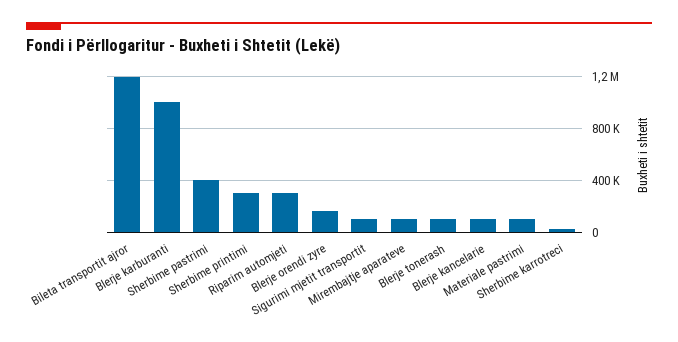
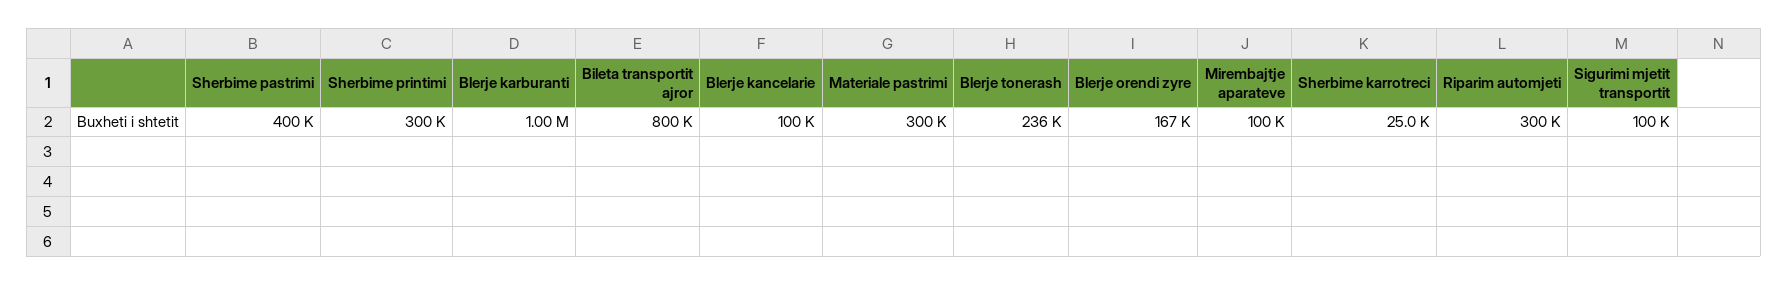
  {
-   "Bileta transportit ajror": 1200000,
+   "Bileta transportit ajror": 800000,
    "Blerje karburanti": 1000000,
    "Sherbime pastrimi": 400000,
    "Sherbime printimi": 300000,
    "Riparim automjeti": 300000,
    "Blerje orendi zyre": 167000,
    "Sigurimi mjetit transportit": 100000,
    "Mirembajtje aparateve": 100000,
-   "Blerje tonerash": 100000,
+   "Blerje tonerash": 236000,
    "Blerje kancelarie": 100000,
-   "Materiale pastrimi": 100000,
+   "Materiale pastrimi": 300000,
    "Sherbime karrotreci": 25000
  }

